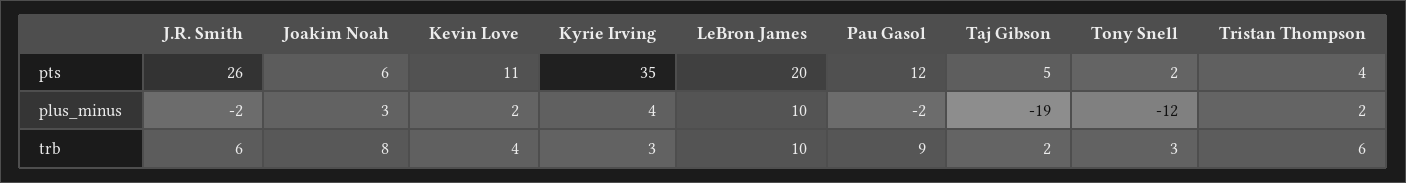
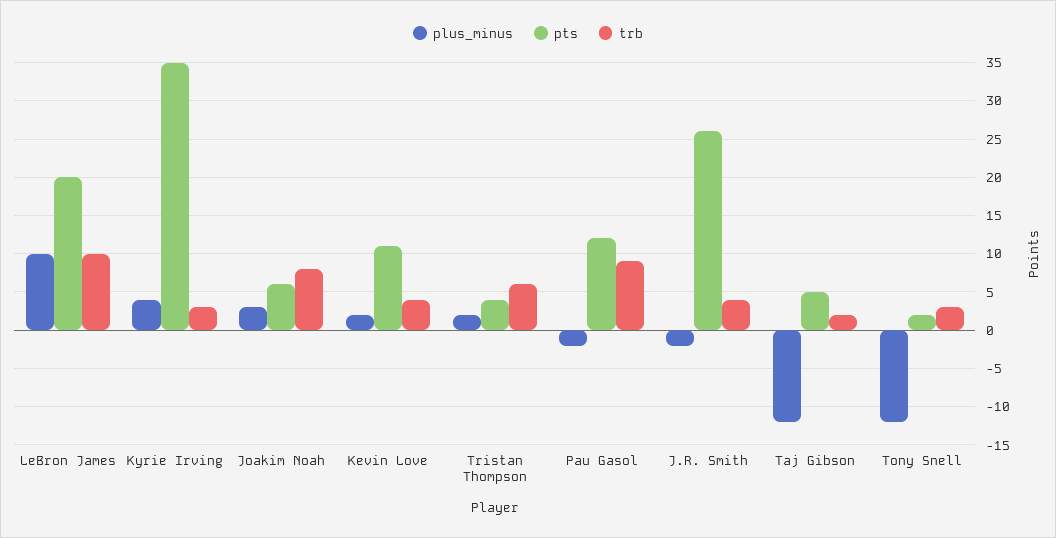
  {
    "pts": {
      "J.R. Smith": 26,
      "Joakim Noah": 6,
      "Kevin Love": 11,
      "Kyrie Irving": 35,
      "LeBron James": 20,
      "Pau Gasol": 12,
      "Taj Gibson": 5,
      "Tony Snell": 2,
      "Tristan Thompson": 4
    },
    "plus_minus": {
      "J.R. Smith": -2,
      "Joakim Noah": 3,
      "Kevin Love": 2,
      "Kyrie Irving": 4,
      "LeBron James": 10,
      "Pau Gasol": -2,
-     "Taj Gibson": -19,
+     "Taj Gibson": -12,
      "Tony Snell": -12,
      "Tristan Thompson": 2
    },
    "trb": {
-     "J.R. Smith": 6,
+     "J.R. Smith": 4,
      "Joakim Noah": 8,
      "Kevin Love": 4,
      "Kyrie Irving": 3,
      "LeBron James": 10,
      "Pau Gasol": 9,
      "Taj Gibson": 2,
      "Tony Snell": 3,
      "Tristan Thompson": 6
    }
  }

